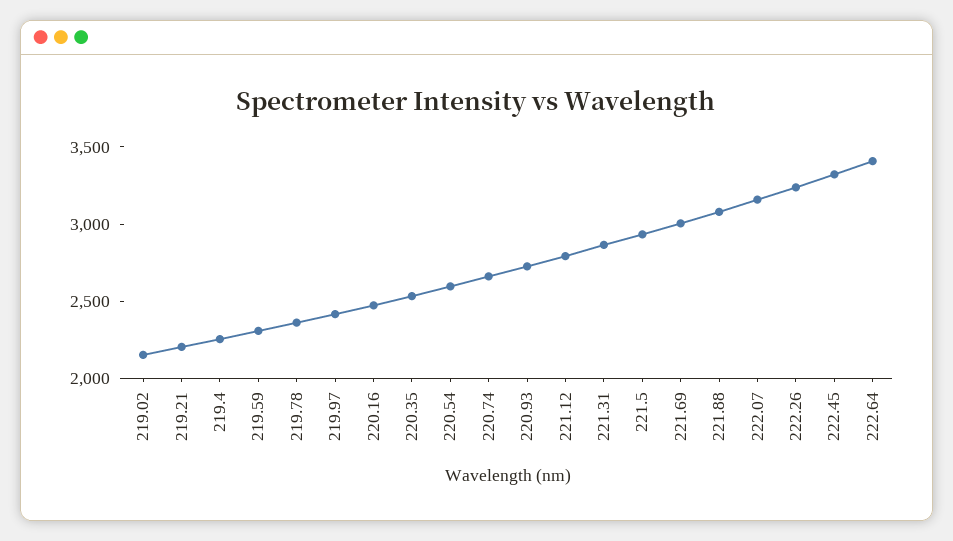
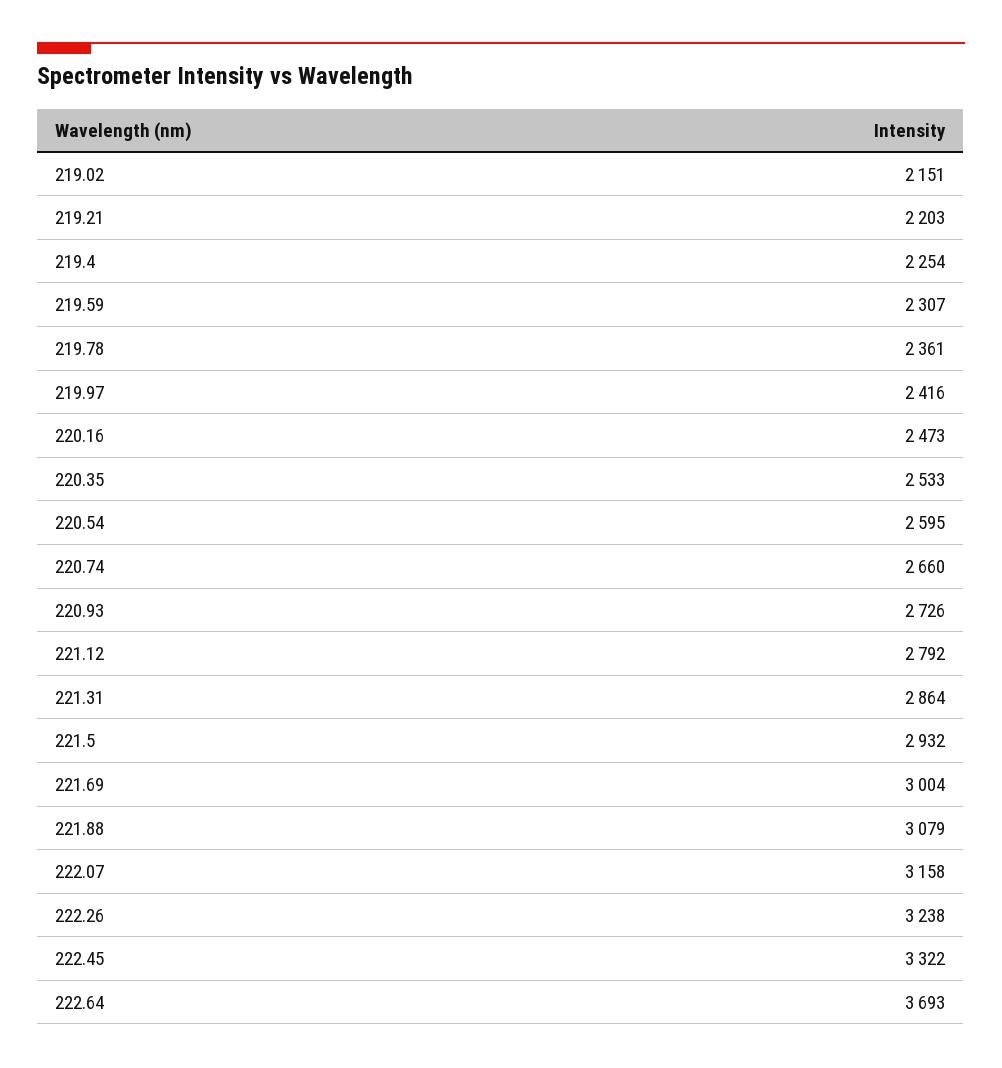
  {
    "219.02": 2151,
    "219.21": 2203,
    "219.4": 2254,
    "219.59": 2307,
    "219.78": 2361,
    "219.97": 2416,
    "220.16": 2473,
    "220.35": 2533,
    "220.54": 2595,
    "220.74": 2660,
    "220.93": 2726,
    "221.12": 2792,
    "221.31": 2864,
    "221.5": 2932,
    "221.69": 3004,
    "221.88": 3079,
    "222.07": 3158,
    "222.26": 3238,
    "222.45": 3322,
-   "222.64": 3400
+   "222.64": 3693
  }

